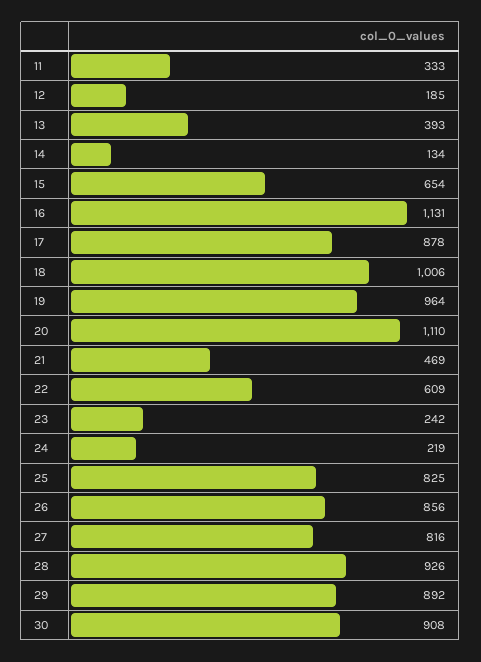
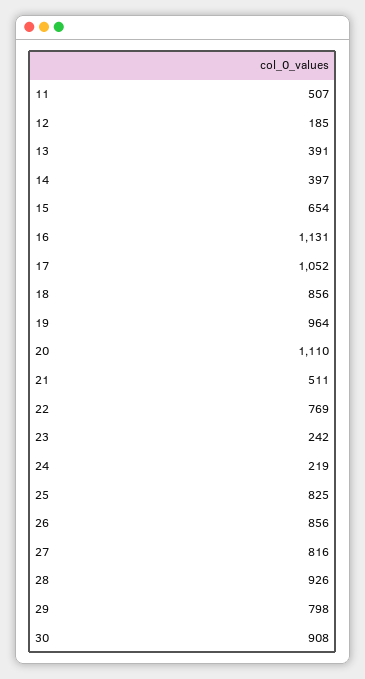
  {
-   "11": 333,
+   "11": 507,
    "12": 185,
-   "13": 393,
+   "13": 391,
-   "14": 134,
+   "14": 397,
    "15": 654,
    "16": 1131,
-   "17": 878,
+   "17": 1052,
-   "18": 1006,
+   "18": 856,
    "19": 964,
    "20": 1110,
-   "21": 469,
+   "21": 511,
-   "22": 609,
+   "22": 769,
    "23": 242,
    "24": 219,
    "25": 825,
    "26": 856,
    "27": 816,
    "28": 926,
-   "29": 892,
+   "29": 798,
    "30": 908
  }

